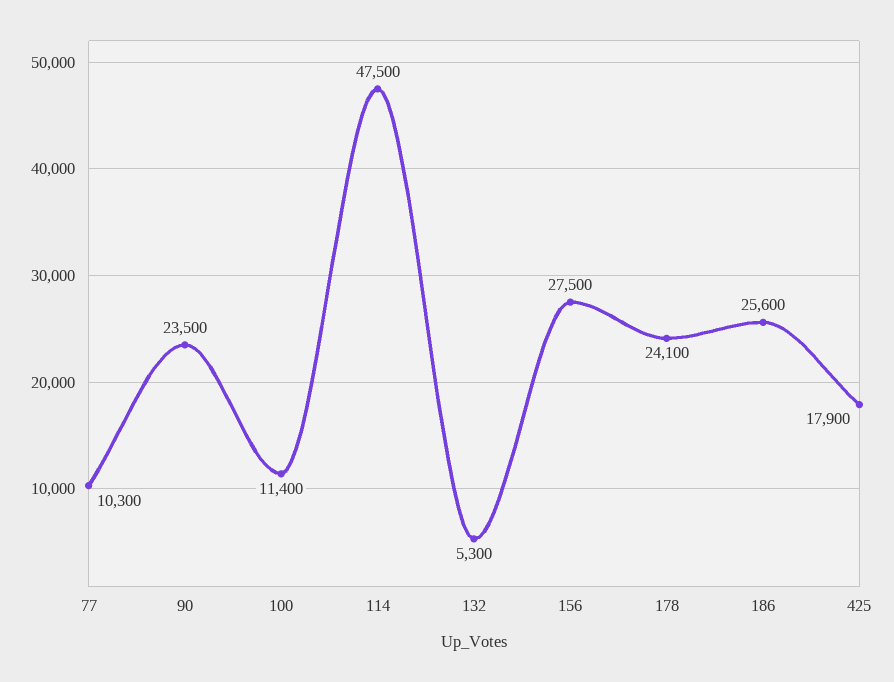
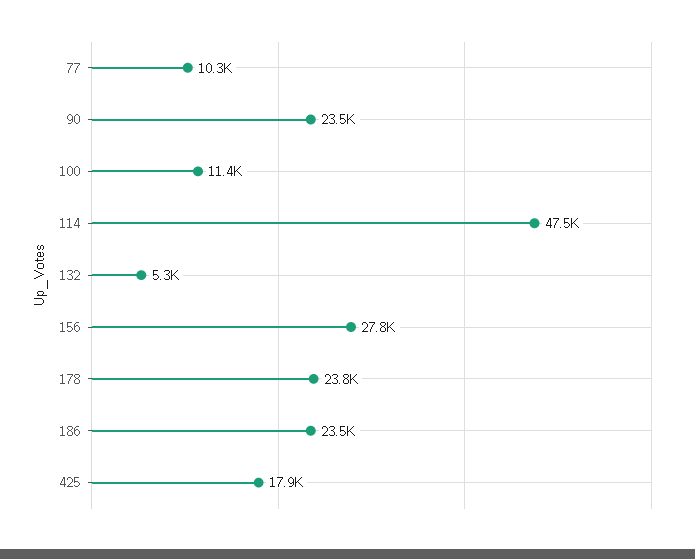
  {
    "77": 10300,
    "90": 23500,
    "100": 11400,
    "114": 47500,
    "132": 5300,
-   "156": 27500,
+   "156": 27800,
-   "178": 24100,
+   "178": 23800,
-   "186": 25600,
+   "186": 23500,
    "425": 17900
  }

